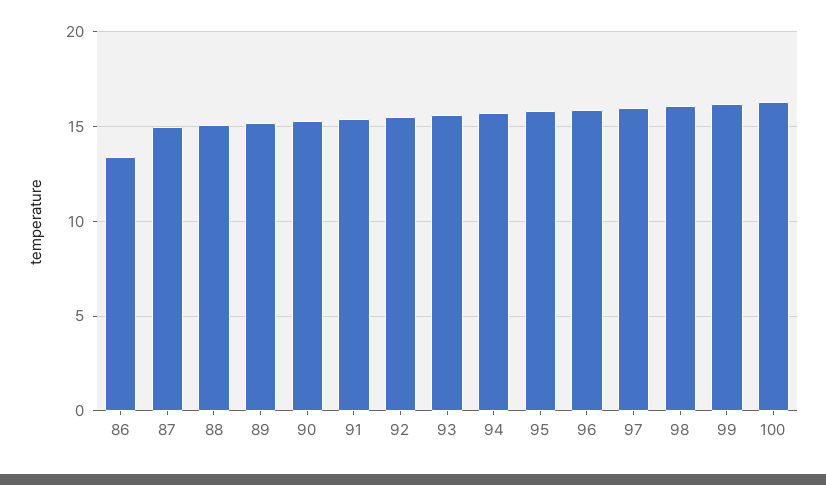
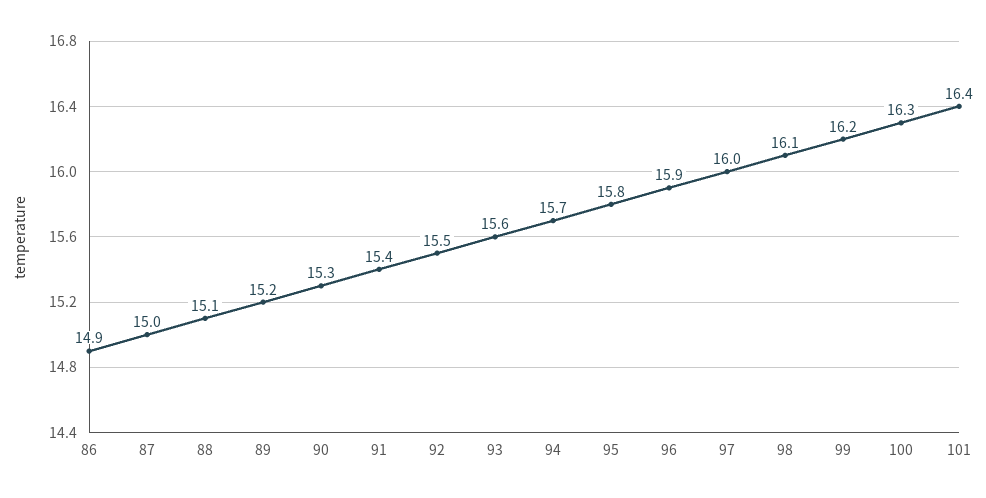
  {
-   "86": 13.5,
+   "86": 14.9,
    "87": 15,
    "88": 15.1,
    "89": 15.2,
    "90": 15.3,
    "91": 15.4,
    "92": 15.5,
    "93": 15.6,
    "94": 15.7,
    "95": 15.8,
    "96": 15.9,
    "97": 16,
    "98": 16.1,
    "99": 16.2,
-   "100": 16.3
+   "100": 16.3,
+   "101": 16.4
  }

